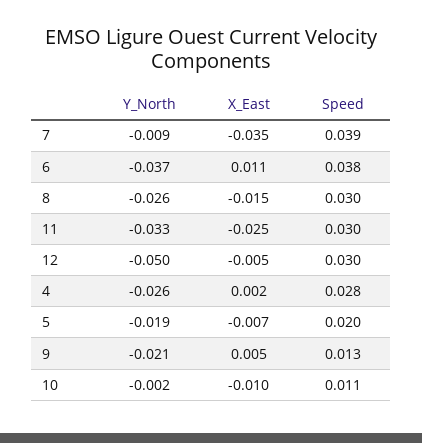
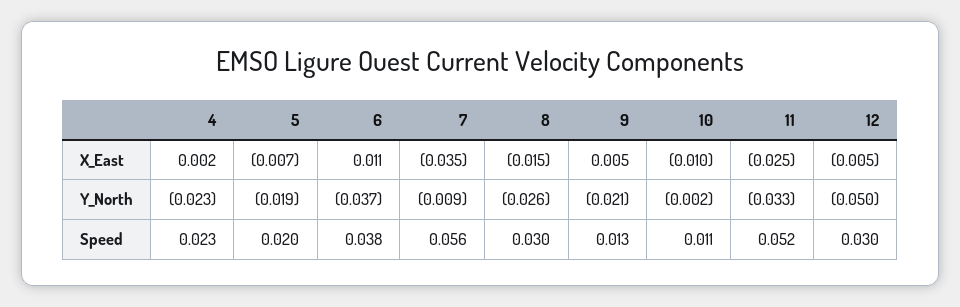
  {
    "Y_North": {
      "7": -0.009,
      "6": -0.037,
      "8": -0.026,
      "11": -0.033,
      "12": -0.05,
-     "4": -0.026,
+     "4": -0.023,
      "5": -0.019,
      "9": -0.021,
      "10": -0.002
    },
    "X_East": {
      "7": -0.035,
      "6": 0.011,
      "8": -0.015,
      "11": -0.025,
      "12": -0.005,
      "4": 0.002,
      "5": -0.007,
      "9": 0.005,
      "10": -0.01
    },
    "Speed": {
-     "7": 0.039,
+     "7": 0.056,
      "6": 0.038,
      "8": 0.03,
-     "11": 0.03,
+     "11": 0.052,
      "12": 0.03,
-     "4": 0.028,
+     "4": 0.023,
      "5": 0.02,
      "9": 0.013,
      "10": 0.011
    }
  }

